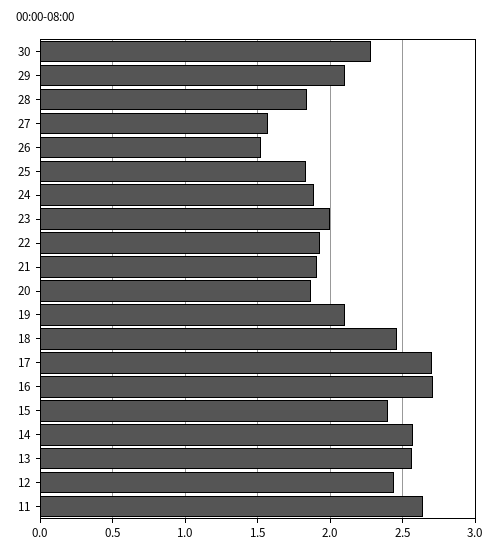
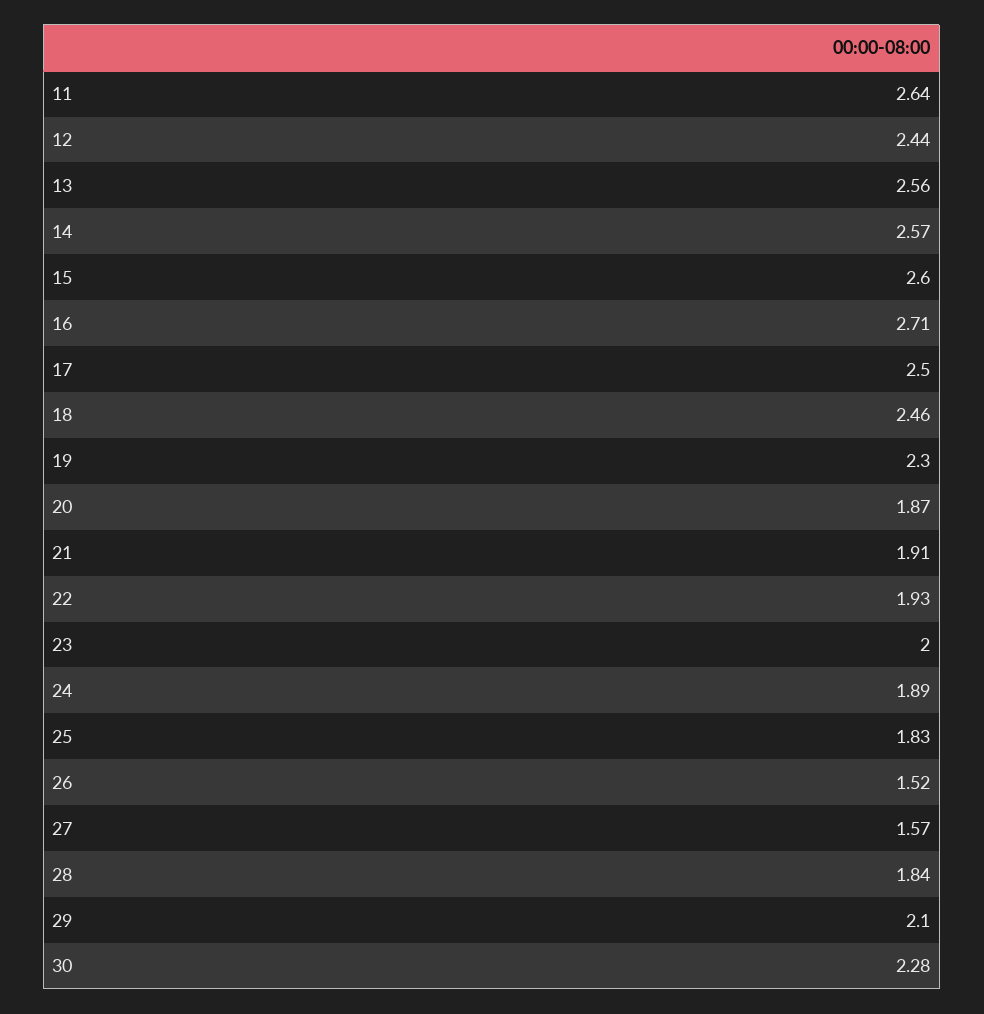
  {
    "30": 2.28,
    "29": 2.1,
    "28": 1.84,
    "27": 1.57,
    "26": 1.52,
    "25": 1.83,
    "24": 1.89,
    "23": 2,
    "22": 1.93,
    "21": 1.91,
    "20": 1.87,
-   "19": 2.1,
+   "19": 2.3,
    "18": 2.46,
-   "17": 2.7,
+   "17": 2.5,
    "16": 2.71,
-   "15": 2.4,
+   "15": 2.6,
    "14": 2.57,
    "13": 2.56,
    "12": 2.44,
    "11": 2.64
  }

